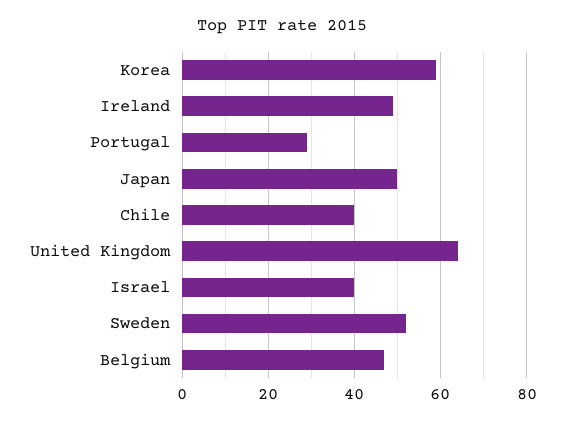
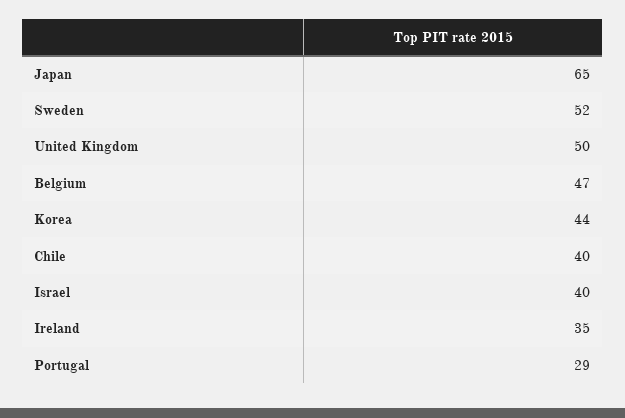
  {
-   "Korea": 60,
+   "Korea": 44,
-   "Ireland": 50,
+   "Ireland": 35,
    "Portugal": 29,
-   "Japan": 50,
+   "Japan": 65,
    "Chile": 40,
-   "United Kingdom": 65,
+   "United Kingdom": 50,
    "Israel": 40,
    "Sweden": 52,
    "Belgium": 47
  }

